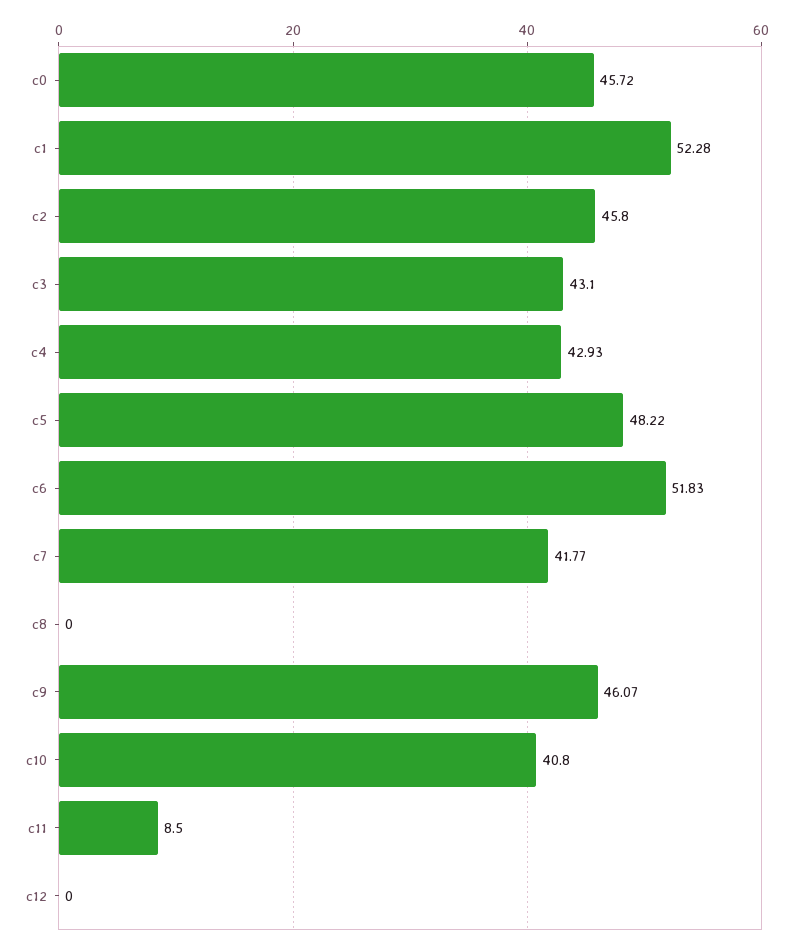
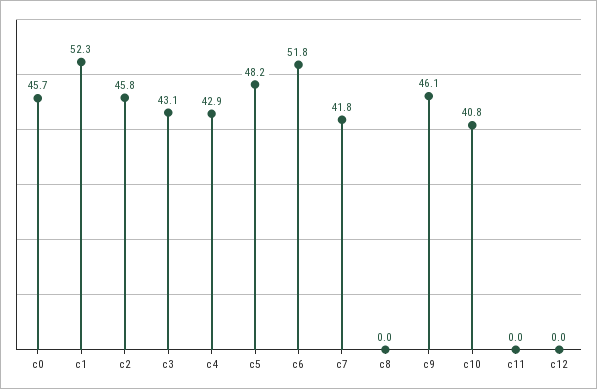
  {
    "c0": 45.72,
    "c1": 52.28,
    "c2": 45.8,
    "c3": 43.1,
    "c4": 42.93,
    "c5": 48.22,
    "c6": 51.83,
    "c7": 41.77,
    "c8": 0,
    "c9": 46.07,
    "c10": 40.8,
-   "c11": 8.5,
+   "c11": 0,
    "c12": 0
  }

